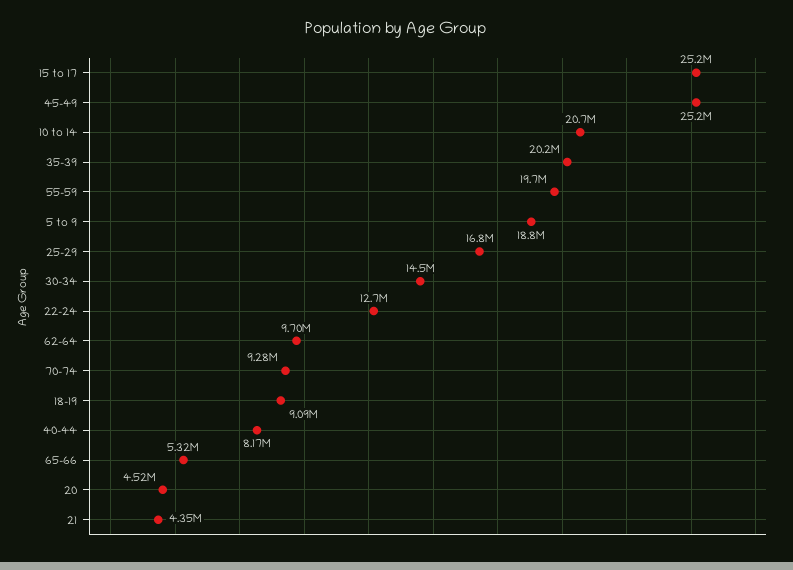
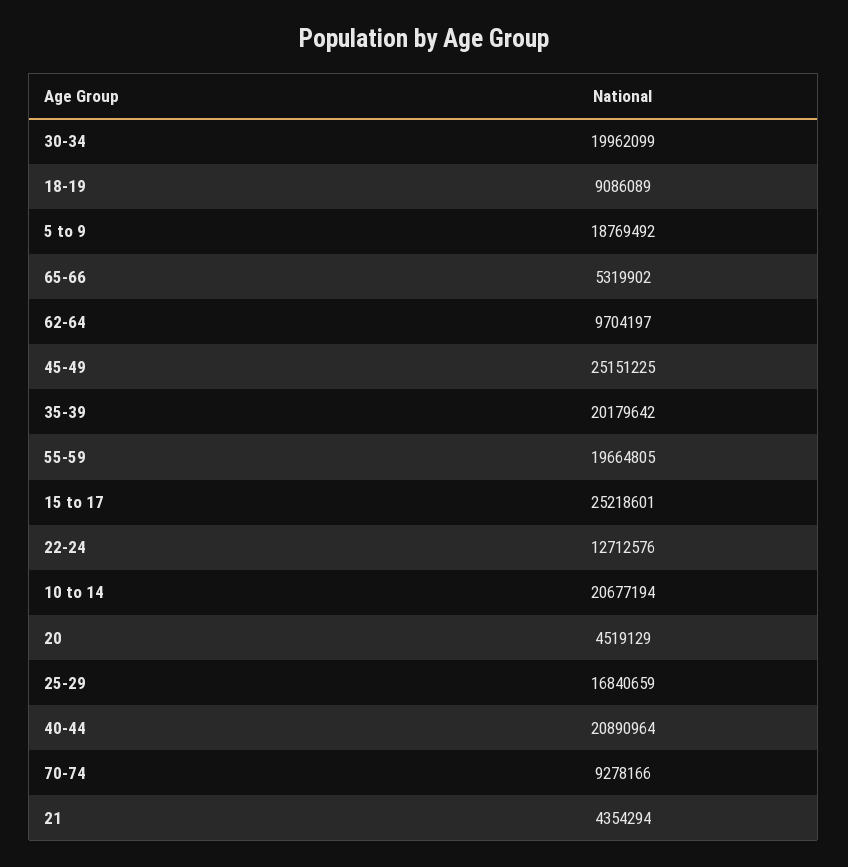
  {
    "15 to 17": 25218601,
    "45-49": 25151225,
    "10 to 14": 20677194,
    "35-39": 20179642,
    "55-59": 19664805,
    "5 to 9": 18769492,
    "25-29": 16840659,
-   "30-34": 14500000,
+   "30-34": 19962099,
    "22-24": 12712576,
    "62-64": 9704197,
    "70-74": 9278166,
    "18-19": 9086089,
-   "40-44": 8170000,
+   "40-44": 20890964,
    "65-66": 5319902,
    "20": 4519129,
    "21": 4354294
  }

